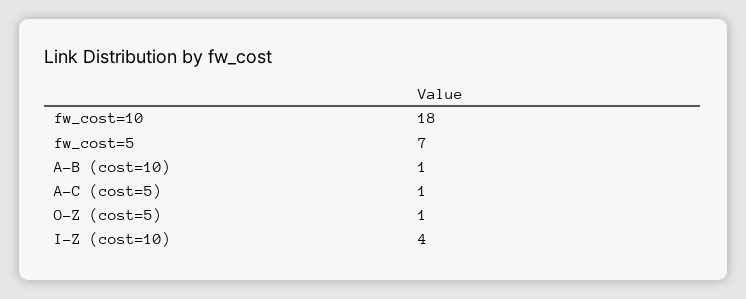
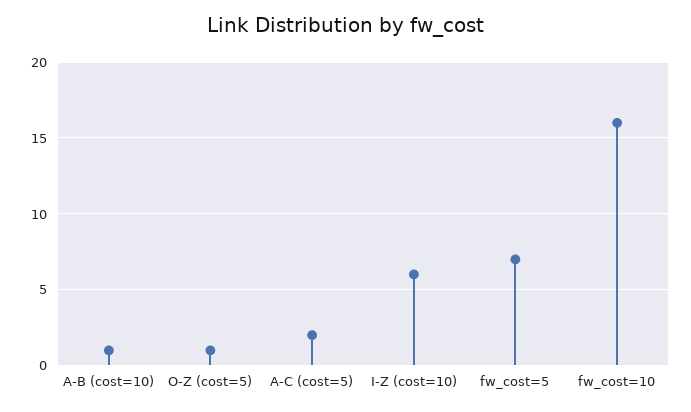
  {
-   "fw_cost=10": 18,
+   "fw_cost=10": 16,
    "fw_cost=5": 7,
    "A-B (cost=10)": 1,
-   "A-C (cost=5)": 1,
+   "A-C (cost=5)": 2,
    "O-Z (cost=5)": 1,
-   "I-Z (cost=10)": 4
+   "I-Z (cost=10)": 6
  }

